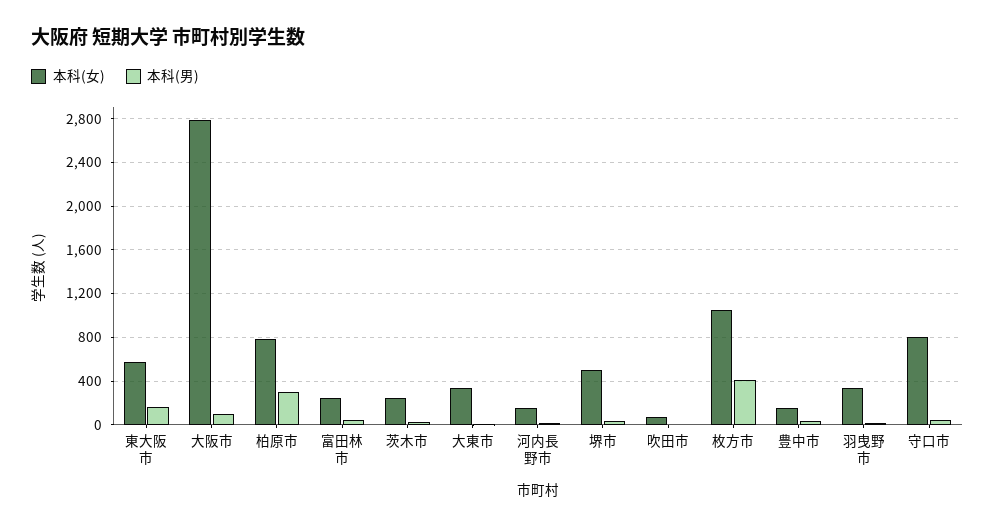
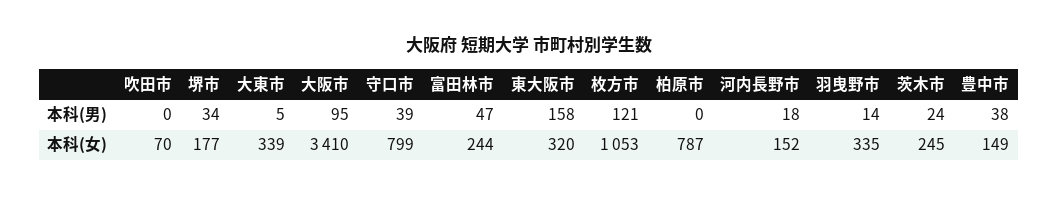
  {
    "本科(女)": {
-     "東大阪市": 600,
+     "東大阪市": 320,
-     "大阪市": 2800,
+     "大阪市": 3410,
      "柏原市": 787,
      "富田林市": 244,
      "茨木市": 245,
      "大東市": 339,
      "河内長野市": 152,
-     "堺市": 500,
+     "堺市": 177,
      "吹田市": 70,
      "枚方市": 1053,
      "豊中市": 149,
      "羽曳野市": 335,
      "守口市": 799
    },
    "本科(男)": {
      "東大阪市": 158,
      "大阪市": 95,
-     "柏原市": 300,
+     "柏原市": 0,
      "富田林市": 47,
      "茨木市": 24,
      "大東市": 5,
      "河内長野市": 18,
      "堺市": 34,
      "吹田市": 0,
-     "枚方市": 400,
+     "枚方市": 121,
      "豊中市": 38,
      "羽曳野市": 14,
      "守口市": 39
    }
  }

